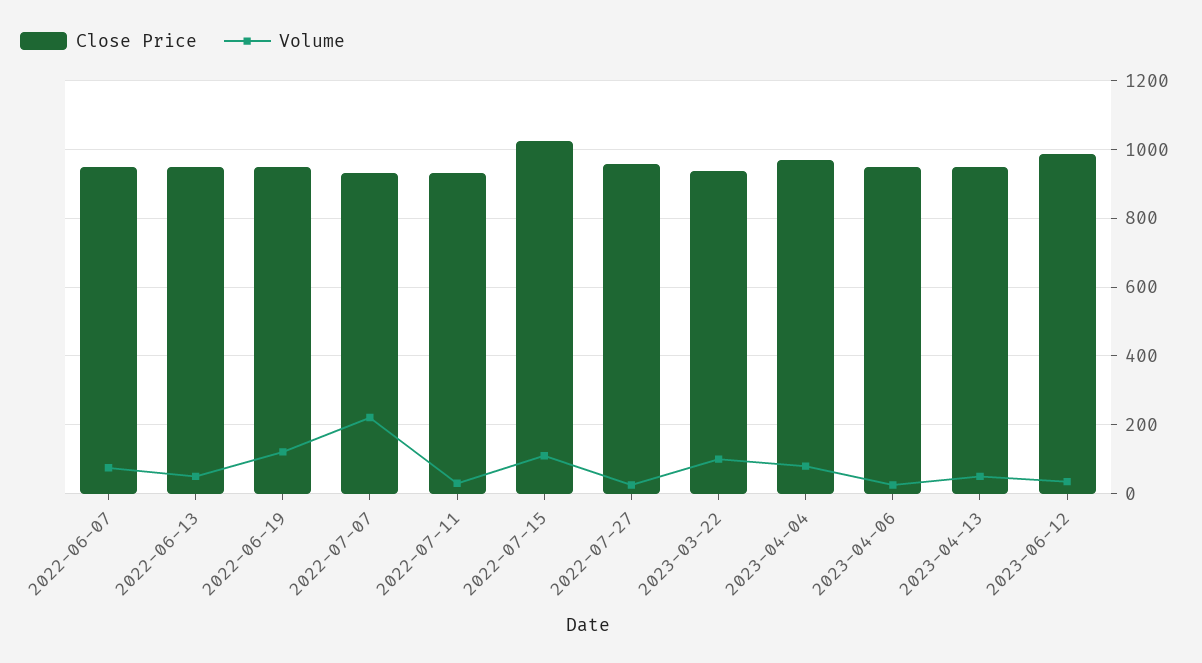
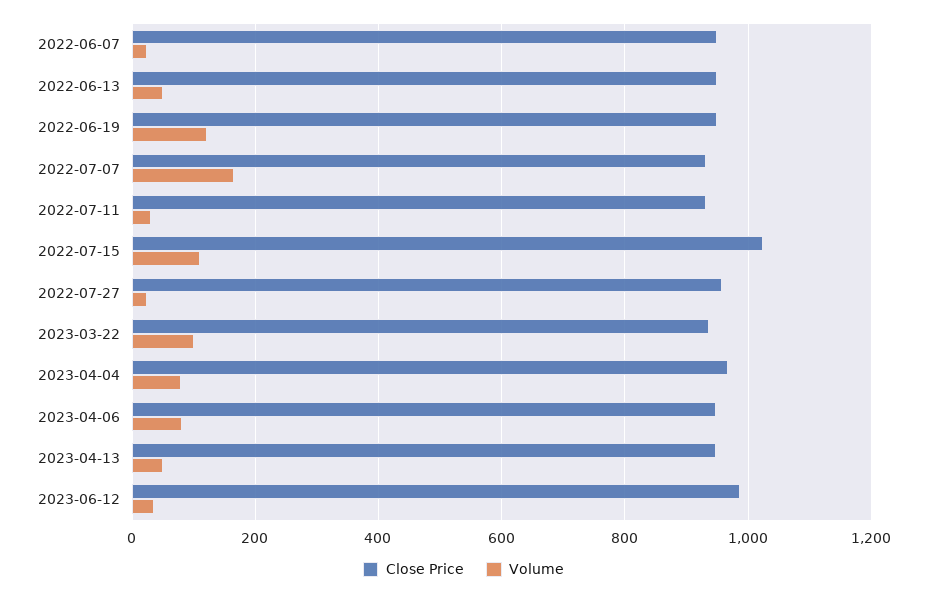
  {
    "Close Price": {
      "2022-06-07": 960,
      "2022-06-13": 960,
      "2022-06-19": 960,
      "2022-07-07": 940,
      "2022-07-11": 940,
      "2022-07-15": 1020,
      "2022-07-27": 960,
      "2023-03-22": 940,
      "2023-04-04": 960,
      "2023-04-06": 940,
      "2023-04-13": 940,
      "2023-06-12": 980
    },
    "Volume": {
-     "2022-06-07": 80,
+     "2022-06-07": 20,
      "2022-06-13": 60,
      "2022-06-19": 120,
-     "2022-07-07": 220,
+     "2022-07-07": 160,
      "2022-07-11": 40,
      "2022-07-15": 120,
      "2022-07-27": 20,
      "2023-03-22": 100,
      "2023-04-04": 80,
-     "2023-04-06": 20,
+     "2023-04-06": 80,
      "2023-04-13": 60,
      "2023-06-12": 40
    }
  }

